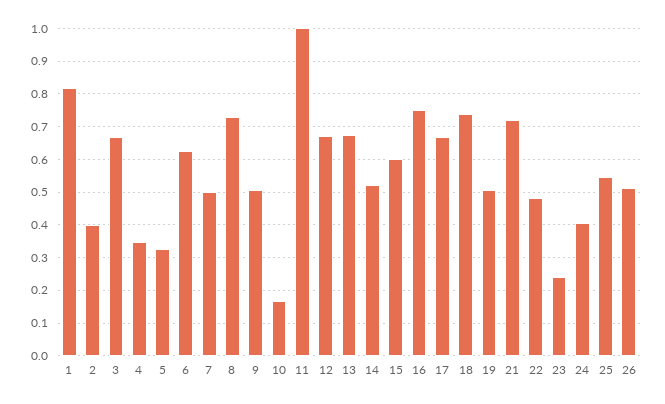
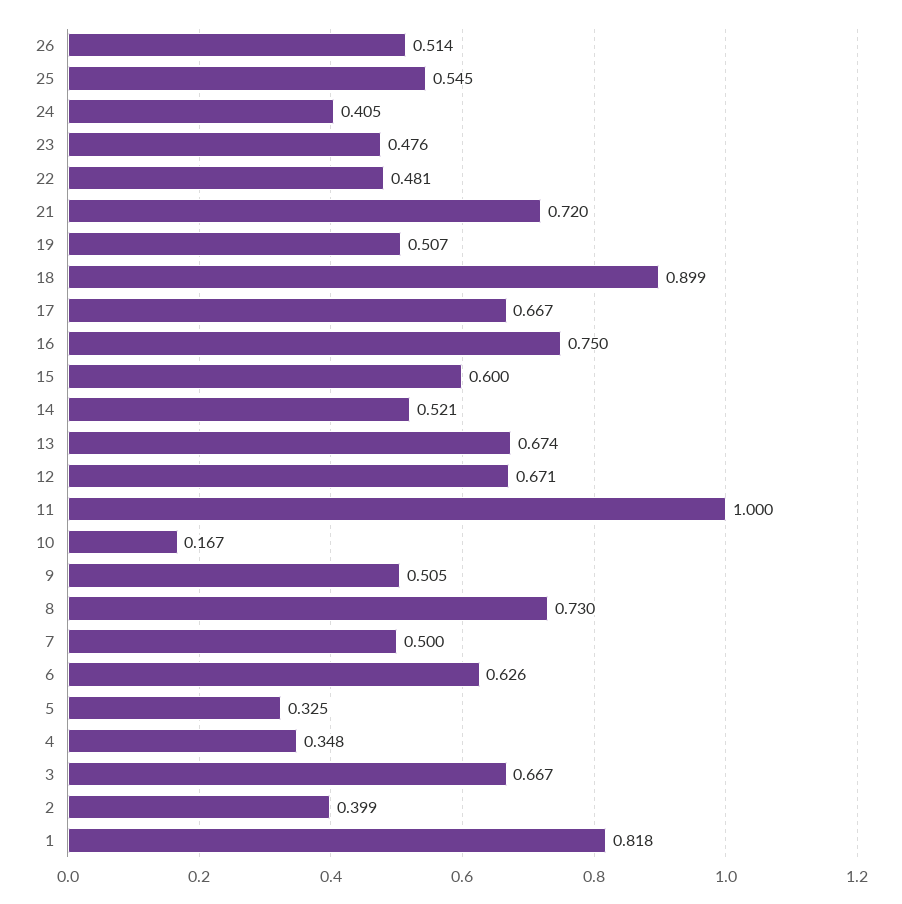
  {
    "1": 0.818,
    "2": 0.399,
    "3": 0.667,
    "4": 0.348,
    "5": 0.325,
    "6": 0.626,
    "7": 0.5,
    "8": 0.73,
    "9": 0.505,
    "10": 0.167,
    "11": 1,
    "12": 0.671,
    "13": 0.674,
    "14": 0.521,
    "15": 0.6,
    "16": 0.75,
    "17": 0.667,
-   "18": 0.74,
+   "18": 0.899,
    "19": 0.507,
    "21": 0.72,
    "22": 0.481,
-   "23": 0.24,
+   "23": 0.476,
    "24": 0.405,
    "25": 0.545,
    "26": 0.514
  }

